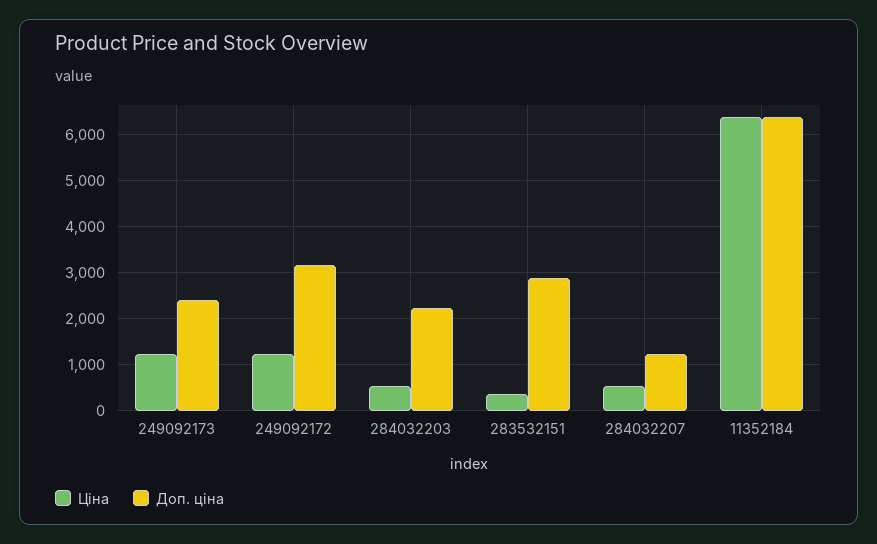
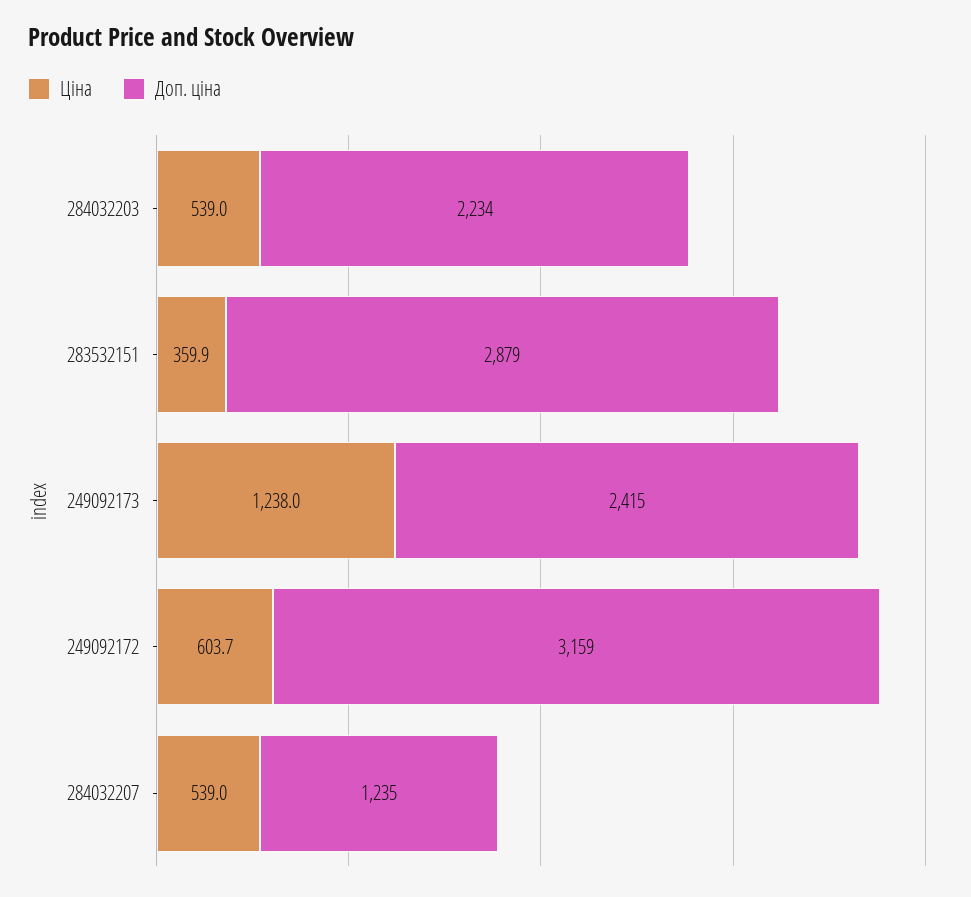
  {
    "Ціна": {
      "249092173": 1238,
-     "249092172": 1200,
+     "249092172": 603.7,
      "284032203": 539,
      "283532151": 359.9,
-     "284032207": 539,
+     "284032207": 539
-     "11352184": 6400
    },
    "Доп. ціна": {
      "249092173": 2415,
      "249092172": 3159,
      "284032203": 2234,
      "283532151": 2879,
-     "284032207": 1235,
+     "284032207": 1235
-     "11352184": 6400
    }
  }

